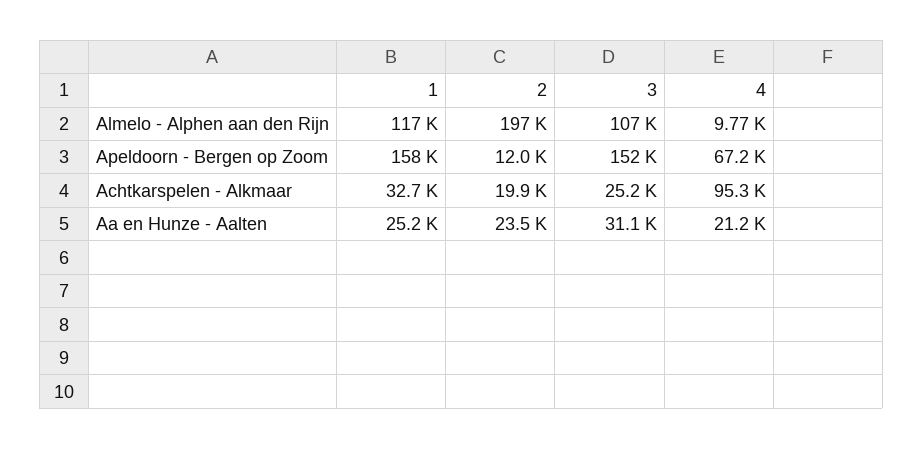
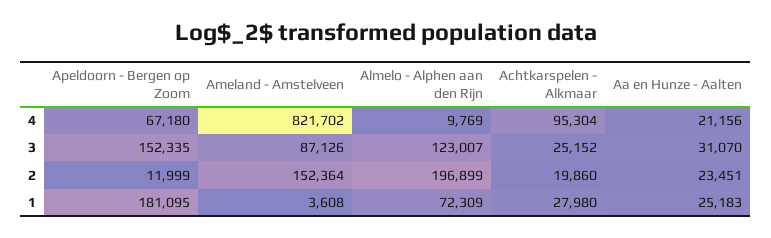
  {
    "1": {
-     "Almelo - Alphen aan den Rijn": 117000,
+     "Almelo - Alphen aan den Rijn": 72309,
-     "Apeldoorn - Bergen op Zoom": 158000,
+     "Apeldoorn - Bergen op Zoom": 181095,
-     "Achtkarspelen - Alkmaar": 32700,
+     "Achtkarspelen - Alkmaar": 27980,
-     "Aa en Hunze - Aalten": 25183
+     "Aa en Hunze - Aalten": 25183,
+     "Ameland - Amstelveen": 3608
    },
    "2": {
      "Almelo - Alphen aan den Rijn": 196899,
      "Apeldoorn - Bergen op Zoom": 11999,
      "Achtkarspelen - Alkmaar": 19860,
-     "Aa en Hunze - Aalten": 23451
+     "Aa en Hunze - Aalten": 23451,
+     "Ameland - Amstelveen": 152364
    },
    "3": {
-     "Almelo - Alphen aan den Rijn": 107000,
+     "Almelo - Alphen aan den Rijn": 123007,
      "Apeldoorn - Bergen op Zoom": 152335,
      "Achtkarspelen - Alkmaar": 25152,
-     "Aa en Hunze - Aalten": 31070
+     "Aa en Hunze - Aalten": 31070,
+     "Ameland - Amstelveen": 87126
    },
    "4": {
      "Almelo - Alphen aan den Rijn": 9769,
      "Apeldoorn - Bergen op Zoom": 67180,
      "Achtkarspelen - Alkmaar": 95304,
-     "Aa en Hunze - Aalten": 21156
+     "Aa en Hunze - Aalten": 21156,
+     "Ameland - Amstelveen": 821702
    }
  }

